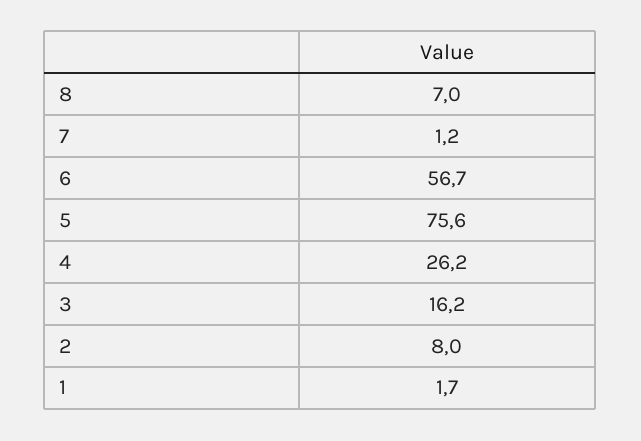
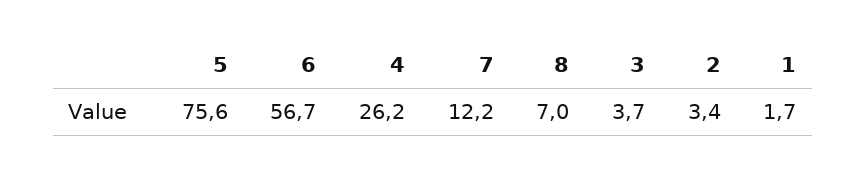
  {
    "8": 7,
-   "7": 1.2,
+   "7": 12.2,
    "6": 56.7,
    "5": 75.6,
    "4": 26.2,
-   "3": 16.2,
+   "3": 3.7,
-   "2": 8,
+   "2": 3.4,
    "1": 1.7
  }

